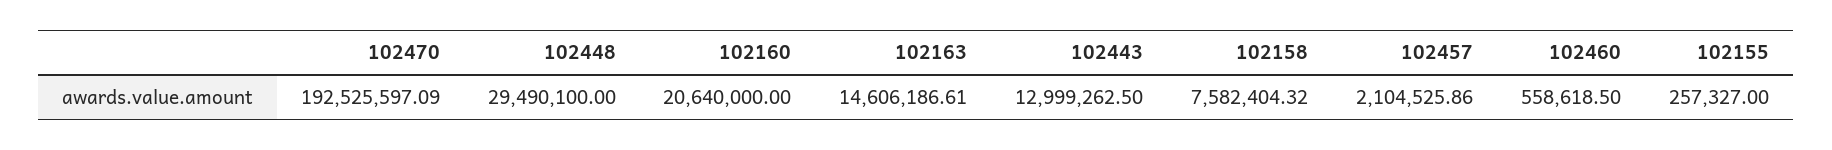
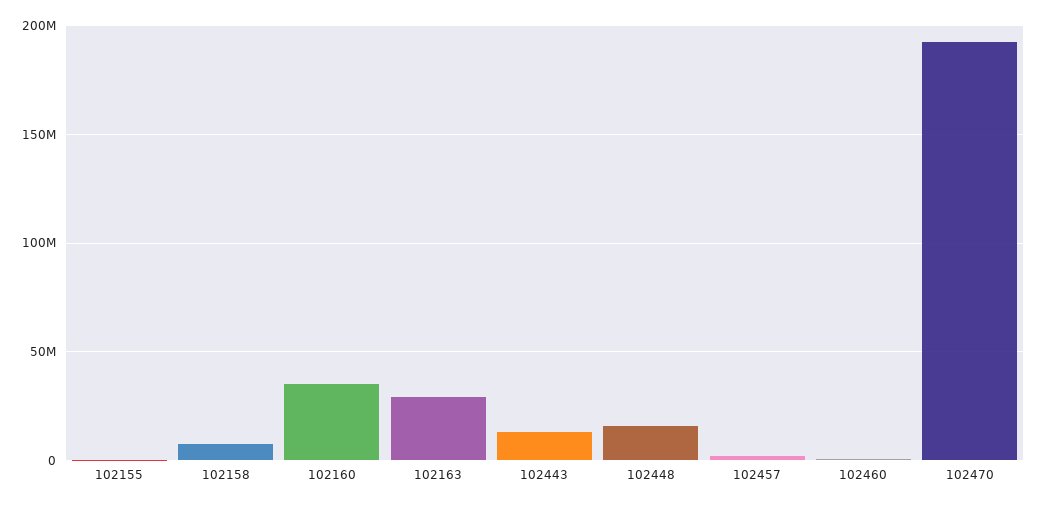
  {
    "102470": 192525597.09,
-   "102448": 29490100,
+   "102448": 15000000,
-   "102160": 20640000,
+   "102160": 35000000,
-   "102163": 14606186.61,
+   "102163": 30000000,
    "102443": 12999262.5,
    "102158": 7582404.32,
    "102457": 2104525.86,
    "102460": 558618.5,
    "102155": 257327
  }

